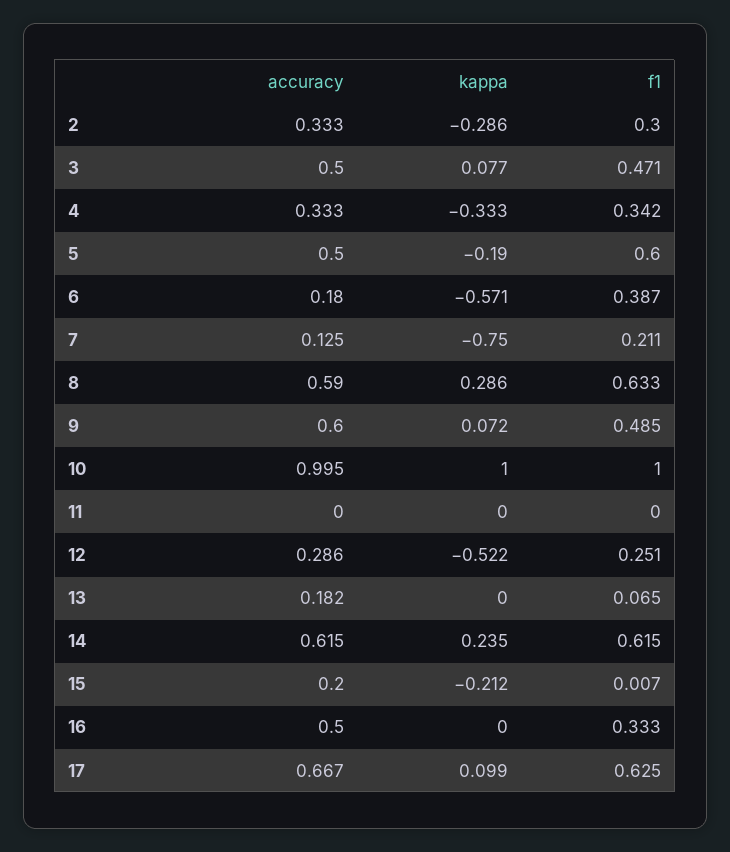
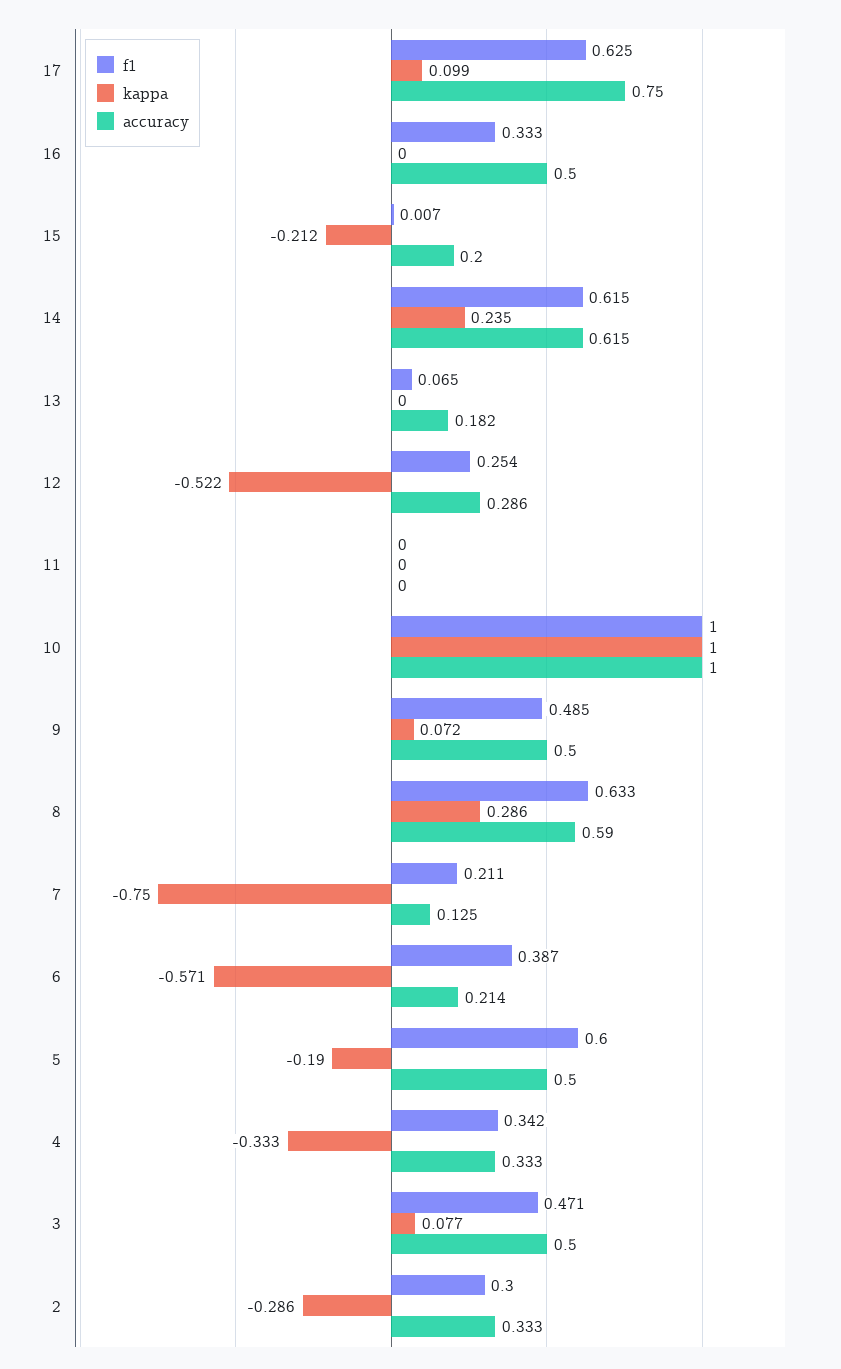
  {
    "accuracy": {
      "2": 0.333,
      "3": 0.5,
      "4": 0.333,
      "5": 0.5,
-     "6": 0.18,
+     "6": 0.214,
      "7": 0.125,
      "8": 0.59,
-     "9": 0.6,
+     "9": 0.5,
-     "10": 0.995,
+     "10": 1,
      "11": 0,
      "12": 0.286,
      "13": 0.182,
      "14": 0.615,
      "15": 0.2,
      "16": 0.5,
-     "17": 0.667
+     "17": 0.75
    },
    "kappa": {
      "2": -0.286,
      "3": 0.077,
      "4": -0.333,
      "5": -0.19,
      "6": -0.571,
      "7": -0.75,
      "8": 0.286,
      "9": 0.072,
      "10": 1,
      "11": 0,
      "12": -0.522,
      "13": 0,
      "14": 0.235,
      "15": -0.212,
      "16": 0,
      "17": 0.099
    },
    "f1": {
      "2": 0.3,
      "3": 0.471,
      "4": 0.342,
      "5": 0.6,
      "6": 0.387,
      "7": 0.211,
      "8": 0.633,
      "9": 0.485,
      "10": 1,
      "11": 0,
-     "12": 0.251,
+     "12": 0.254,
      "13": 0.065,
      "14": 0.615,
      "15": 0.007,
      "16": 0.333,
      "17": 0.625
    }
  }

